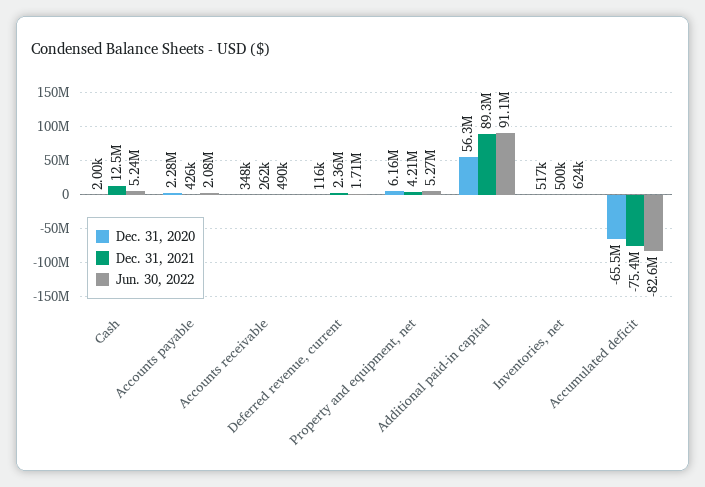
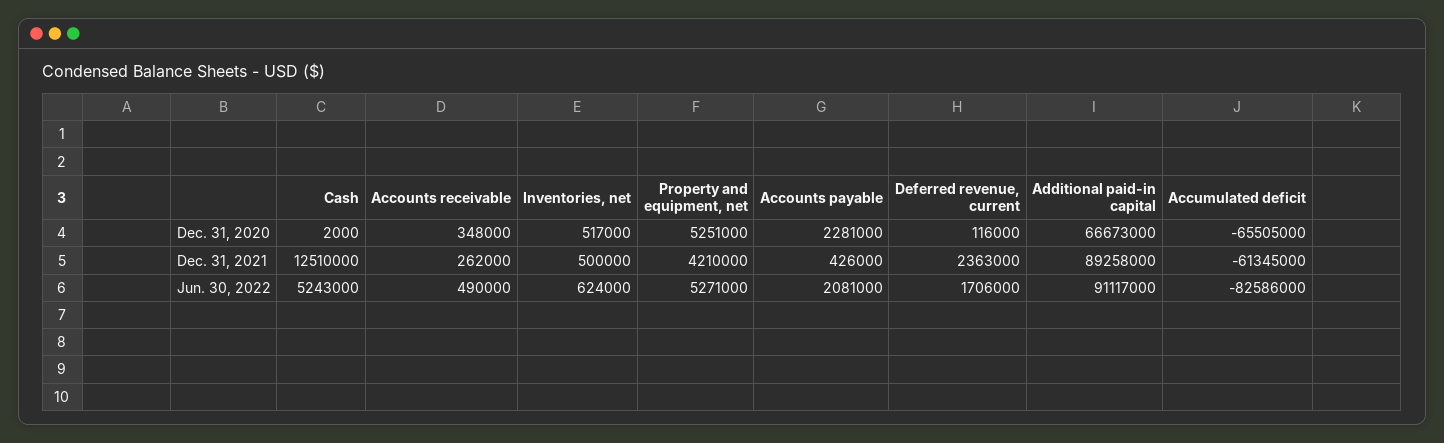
  {
    "Dec. 31, 2020": {
      "Cash": 2000,
      "Accounts payable": 2281000,
      "Accounts receivable": 348000,
      "Deferred revenue, current": 116000,
-     "Property and equipment, net": 6160000,
+     "Property and equipment, net": 5251000,
-     "Additional paid-in capital": 56300000,
+     "Additional paid-in capital": 66673000,
      "Inventories, net": 517000,
      "Accumulated deficit": -65505000
    },
    "Dec. 31, 2021": {
      "Cash": 12510000,
      "Accounts payable": 426000,
      "Accounts receivable": 262000,
      "Deferred revenue, current": 2363000,
      "Property and equipment, net": 4210000,
      "Additional paid-in capital": 89258000,
      "Inventories, net": 500000,
-     "Accumulated deficit": -75400000
+     "Accumulated deficit": -61345000
    },
    "Jun. 30, 2022": {
      "Cash": 5243000,
      "Accounts payable": 2081000,
      "Accounts receivable": 490000,
      "Deferred revenue, current": 1706000,
      "Property and equipment, net": 5271000,
      "Additional paid-in capital": 91117000,
      "Inventories, net": 624000,
      "Accumulated deficit": -82586000
    }
  }

